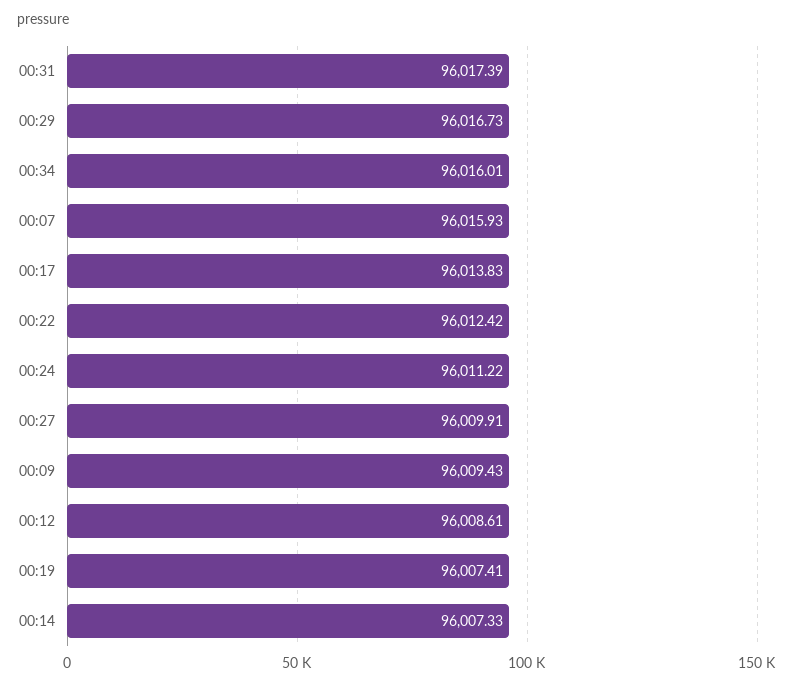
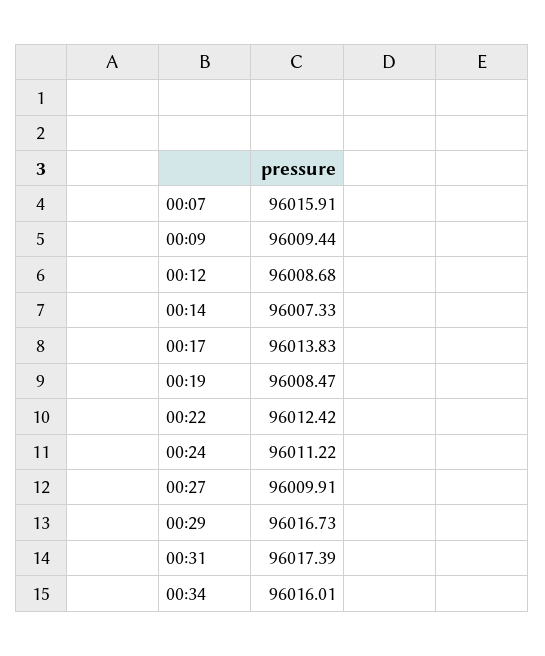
  {
    "00:31": 96017.39,
    "00:29": 96016.73,
    "00:34": 96016.01,
-   "00:07": 96015.93,
+   "00:07": 96015.91,
    "00:17": 96013.83,
    "00:22": 96012.42,
    "00:24": 96011.22,
    "00:27": 96009.91,
-   "00:09": 96009.43,
+   "00:09": 96009.44,
-   "00:12": 96008.61,
+   "00:12": 96008.68,
-   "00:19": 96007.41,
+   "00:19": 96008.47,
    "00:14": 96007.33
  }

